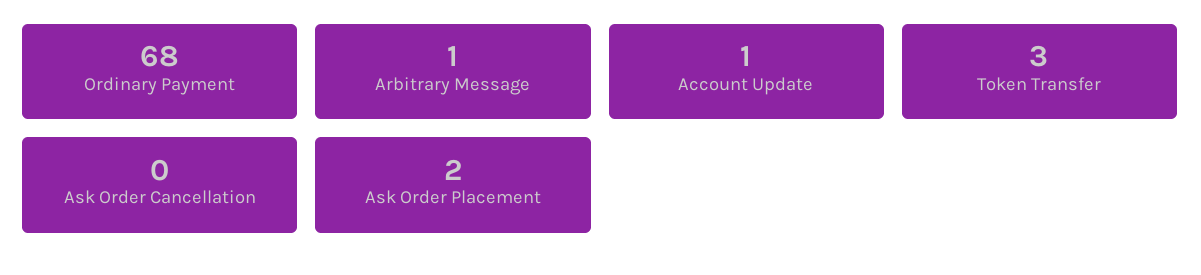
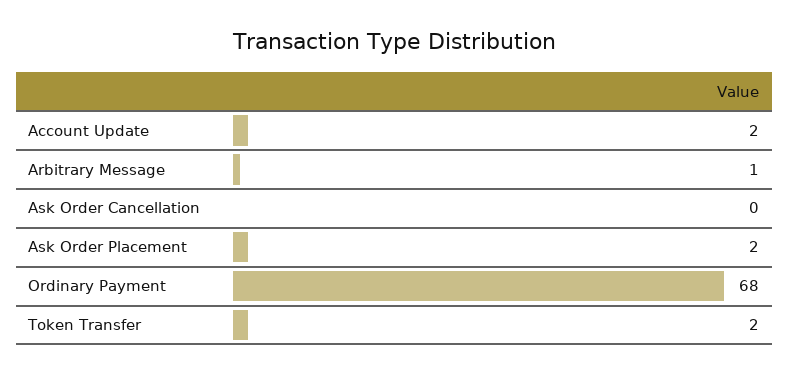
  {
    "Ordinary Payment": 68,
    "Arbitrary Message": 1,
-   "Account Update": 1,
+   "Account Update": 2,
-   "Token Transfer": 3,
+   "Token Transfer": 2,
    "Ask Order Cancellation": 0,
    "Ask Order Placement": 2
  }

